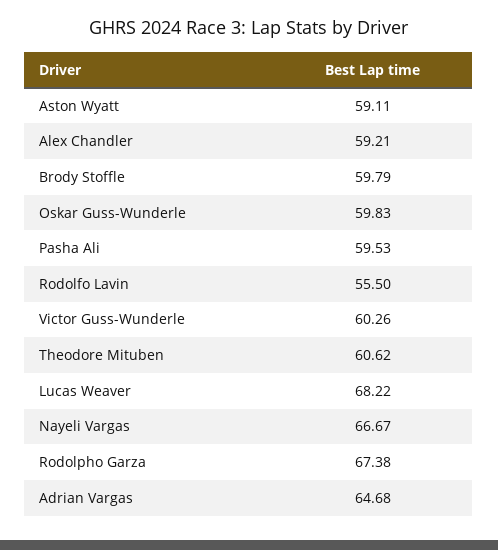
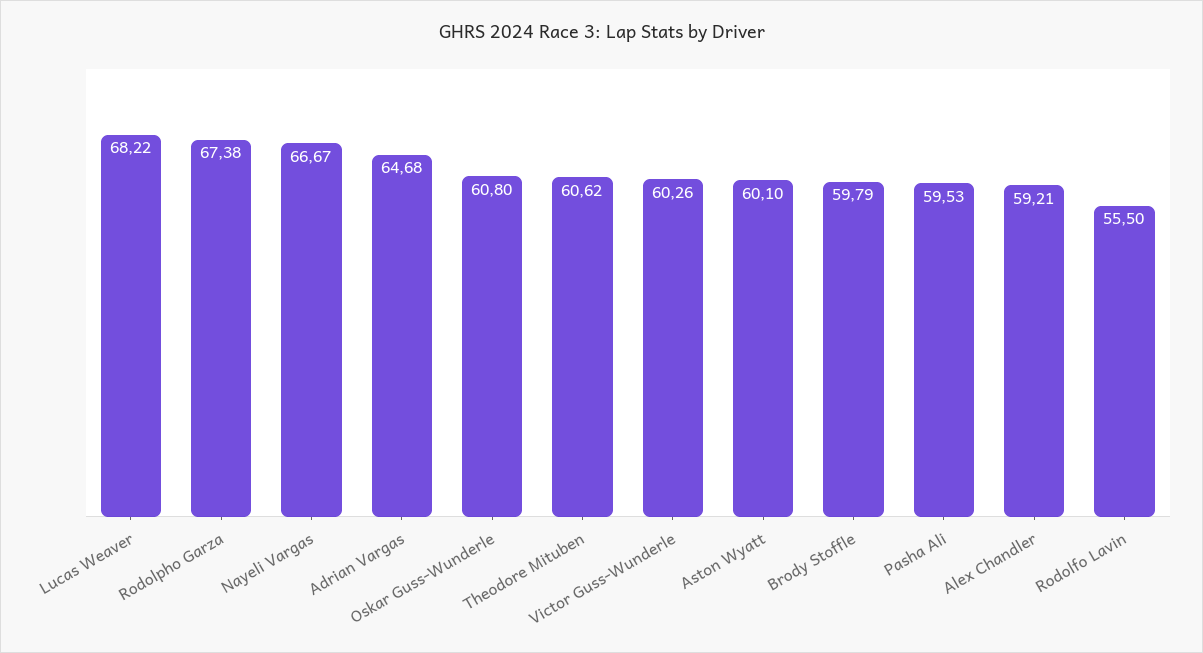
  {
-   "Aston Wyatt": 59.11,
+   "Aston Wyatt": 60.1,
    "Alex Chandler": 59.21,
    "Brody Stoffle": 59.79,
-   "Oskar Guss-Wunderle": 59.83,
+   "Oskar Guss-Wunderle": 60.8,
    "Pasha Ali": 59.53,
    "Rodolfo Lavin": 55.5,
    "Victor Guss-Wunderle": 60.26,
    "Theodore Mituben": 60.62,
    "Lucas Weaver": 68.22,
    "Nayeli Vargas": 66.67,
    "Rodolpho Garza": 67.38,
    "Adrian Vargas": 64.68
  }

